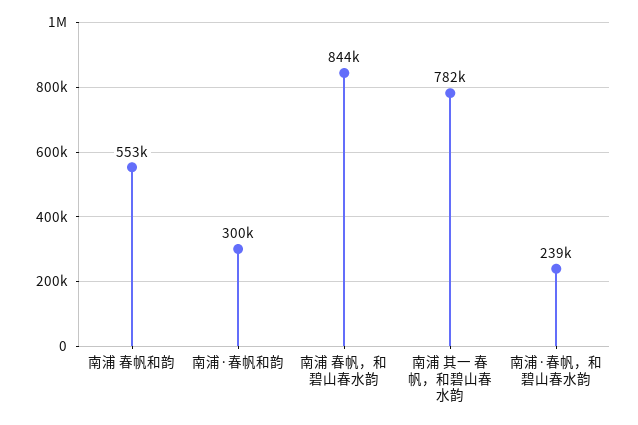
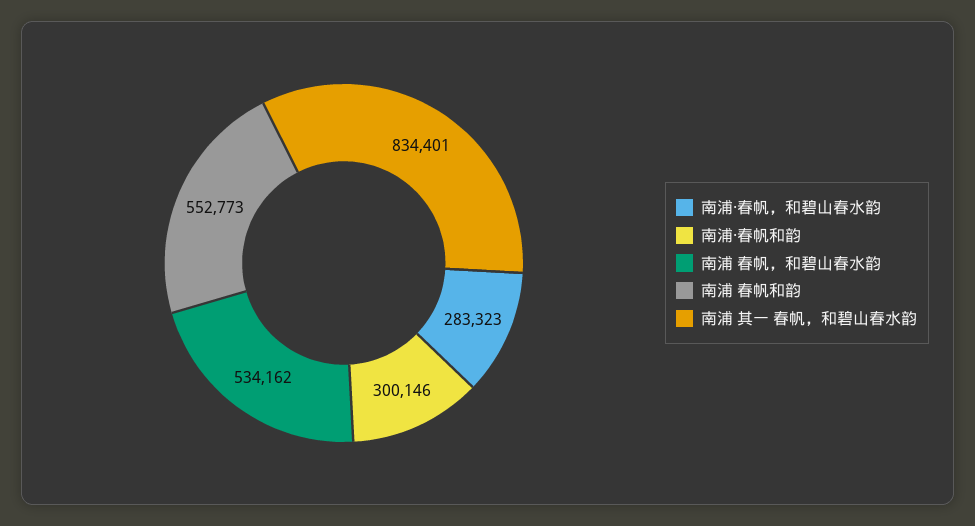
  {
    "南浦 春帆和韵": 552773,
    "南浦·春帆和韵": 300146,
-   "南浦 春帆，和碧山春水韵": 844000,
+   "南浦 春帆，和碧山春水韵": 534162,
-   "南浦 其一 春帆，和碧山春水韵": 782000,
+   "南浦 其一 春帆，和碧山春水韵": 834401,
-   "南浦·春帆，和碧山春水韵": 239000
+   "南浦·春帆，和碧山春水韵": 283323
  }

